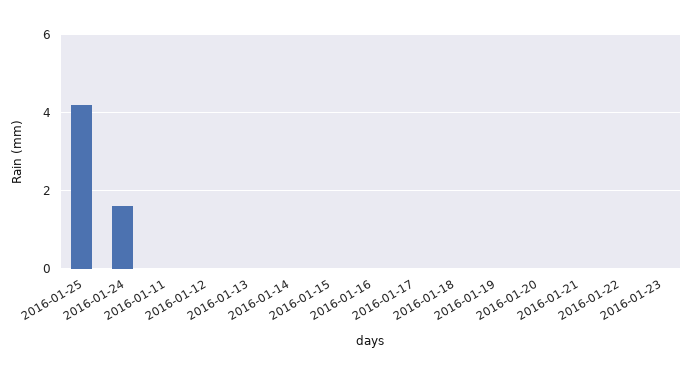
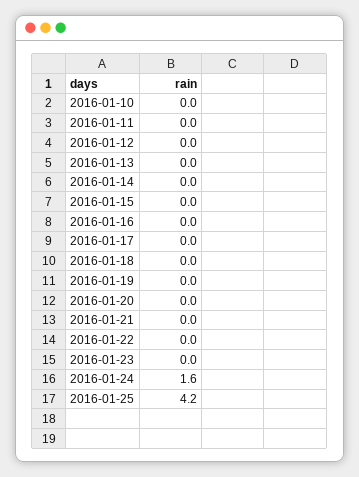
  {
    "2016-01-25": 4.2,
    "2016-01-24": 1.6,
    "2016-01-11": 0,
    "2016-01-12": 0,
    "2016-01-13": 0,
    "2016-01-14": 0,
    "2016-01-15": 0,
    "2016-01-16": 0,
    "2016-01-17": 0,
    "2016-01-18": 0,
    "2016-01-19": 0,
    "2016-01-20": 0,
    "2016-01-21": 0,
    "2016-01-22": 0,
-   "2016-01-23": 0
+   "2016-01-23": 0,
+   "2016-01-10": 0
  }

